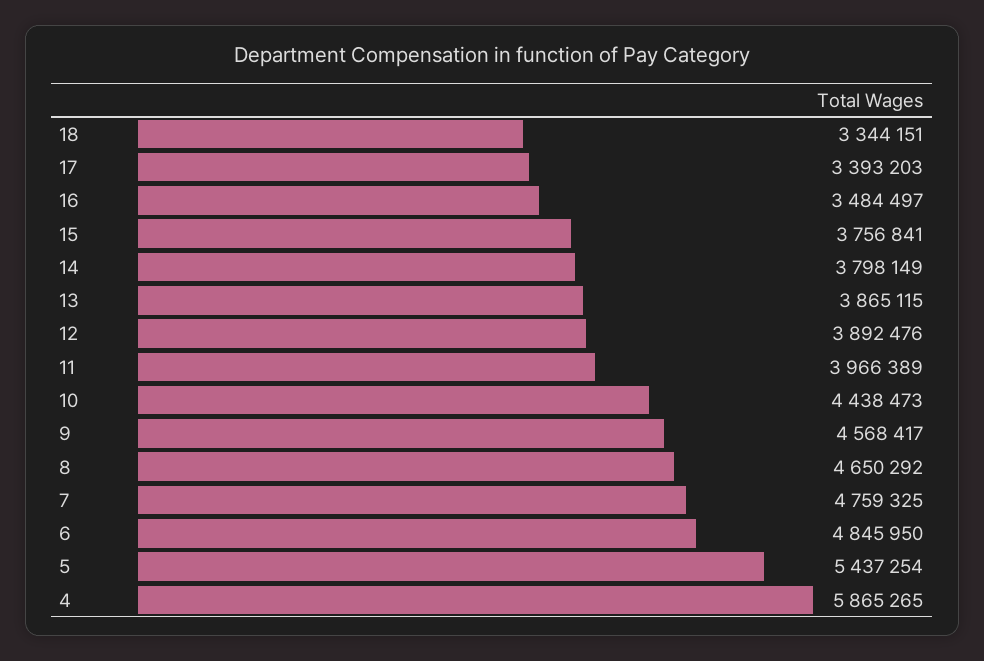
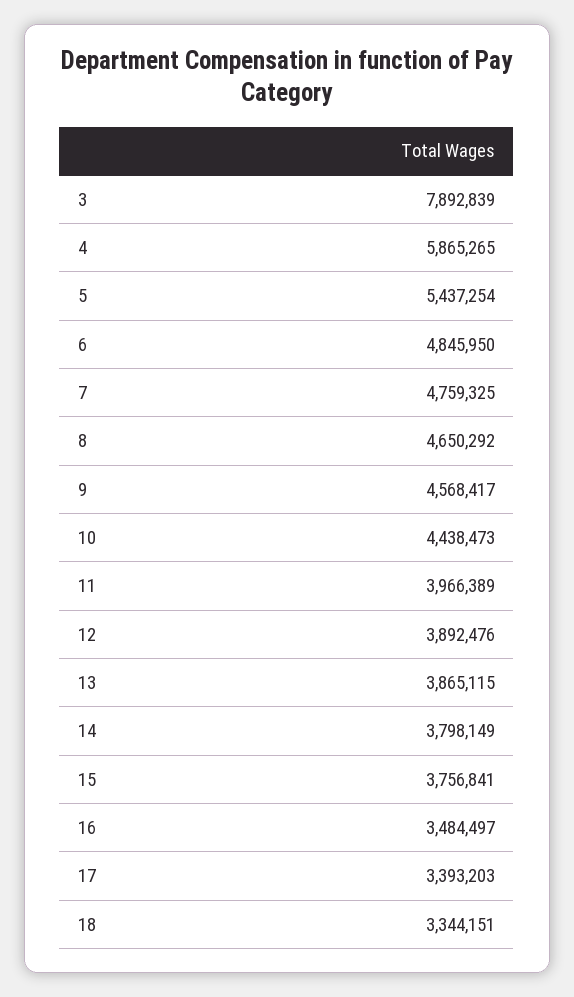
  {
    "18": 3344151,
    "17": 3393203,
    "16": 3484497,
    "15": 3756841,
    "14": 3798149,
    "13": 3865115,
    "12": 3892476,
    "11": 3966389,
    "10": 4438473,
    "9": 4568417,
    "8": 4650292,
    "7": 4759325,
    "6": 4845950,
    "5": 5437254,
-   "4": 5865265
+   "4": 5865265,
+   "3": 7892839
  }

